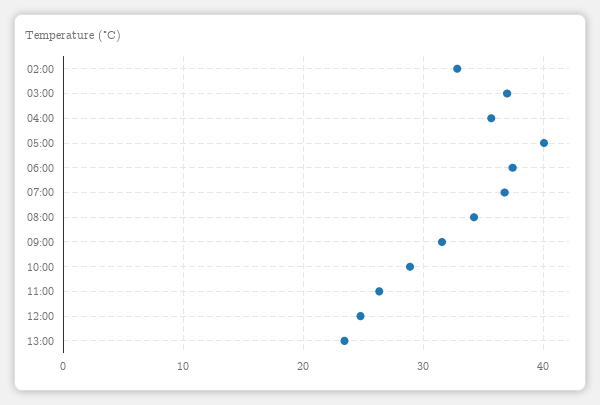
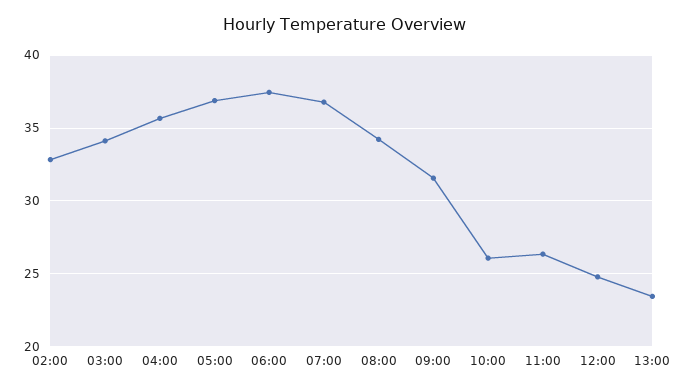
  {
    "02:00": 33,
-   "03:00": 37,
+   "03:00": 34,
    "04:00": 35.5,
-   "05:00": 40,
+   "05:00": 37,
    "06:00": 37.5,
    "07:00": 37,
    "08:00": 34,
    "09:00": 31.5,
-   "10:00": 29,
+   "10:00": 26,
    "11:00": 26.5,
    "12:00": 25,
    "13:00": 23.5
  }

